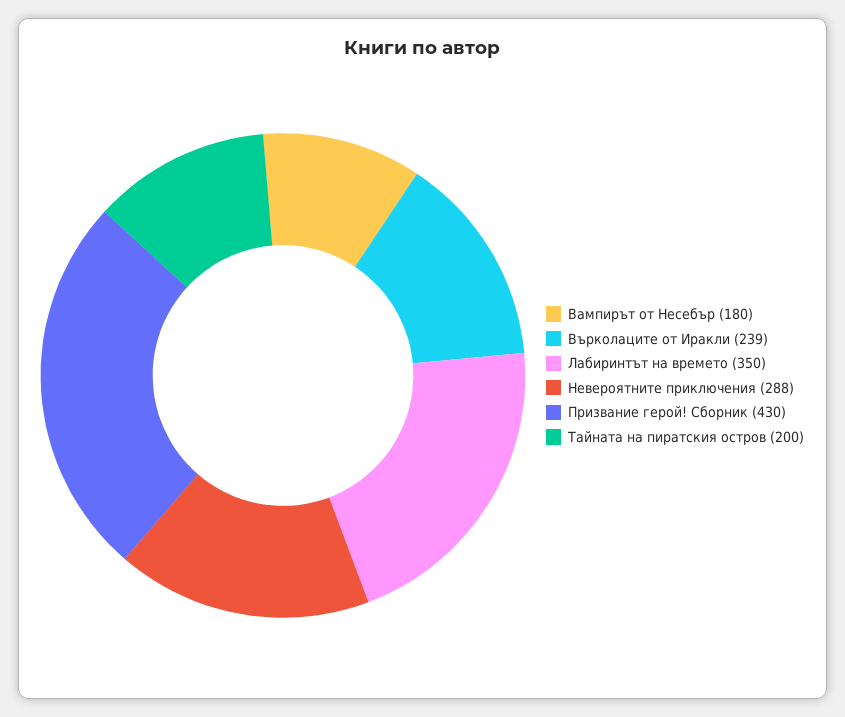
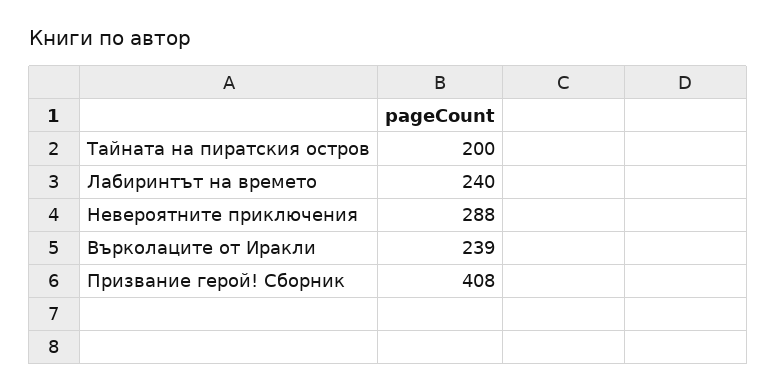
  {
-   "Вампирът от Несебър": 180,
    "Върколаците от Иракли": 239,
-   "Лабиринтът на времето": 350,
+   "Лабиринтът на времето": 240,
    "Невероятните приключения": 288,
-   "Призвание герой! Сборник": 430,
+   "Призвание герой! Сборник": 408,
    "Тайната на пиратския остров": 200
  }

